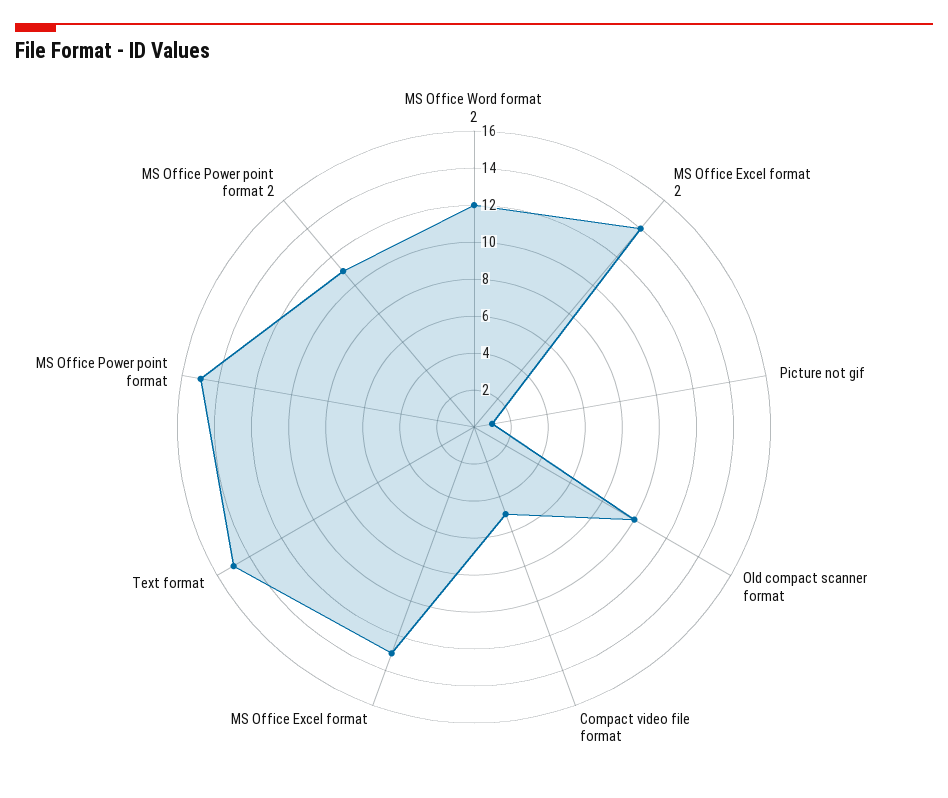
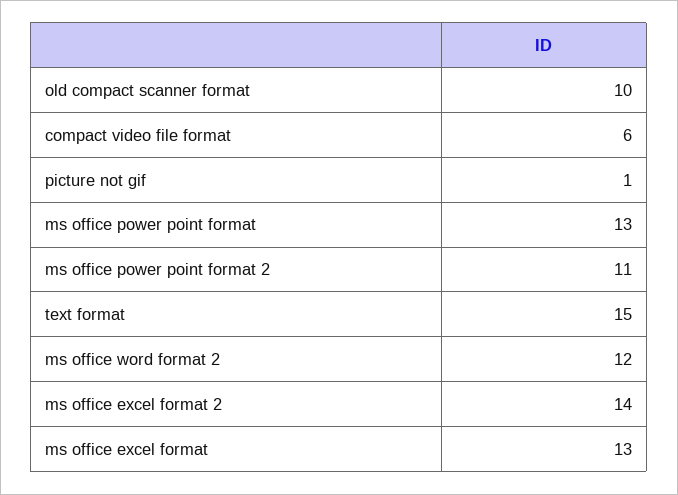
  {
    "MS Office Word format 2": 12,
    "MS Office Excel format 2": 14,
    "Picture not gif": 1,
    "Old compact scanner format": 10,
-   "Compact video file format": 5,
+   "Compact video file format": 6,
    "MS Office Excel format": 13,
    "Text format": 15,
-   "MS Office Power point format": 15,
+   "MS Office Power point format": 13,
    "MS Office Power point format 2": 11
  }

